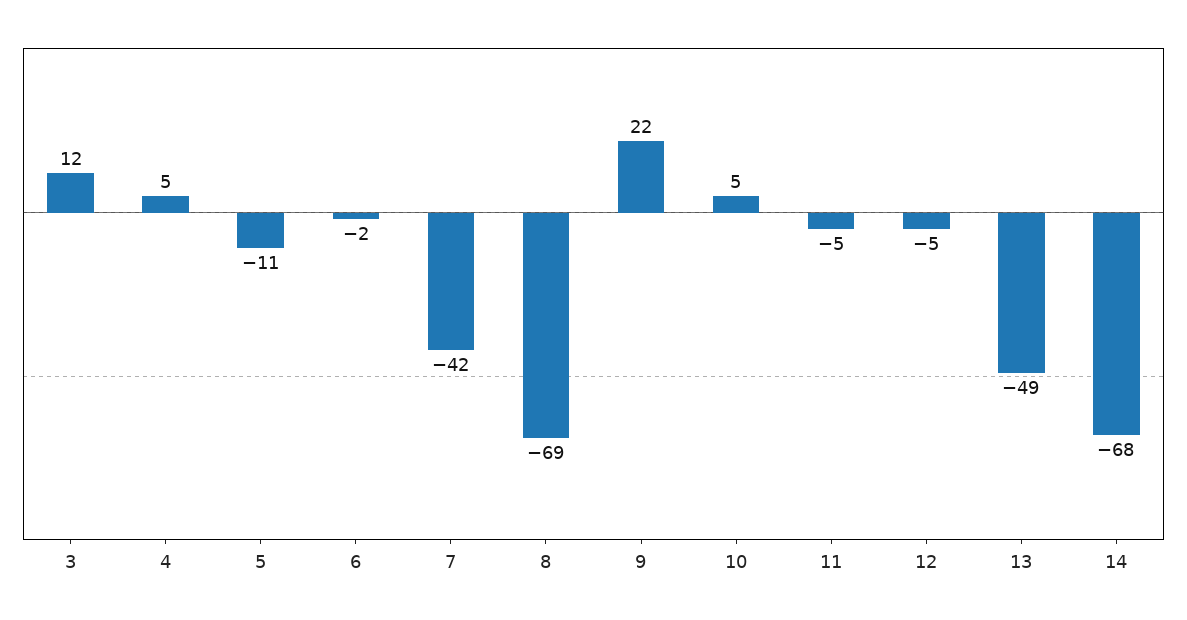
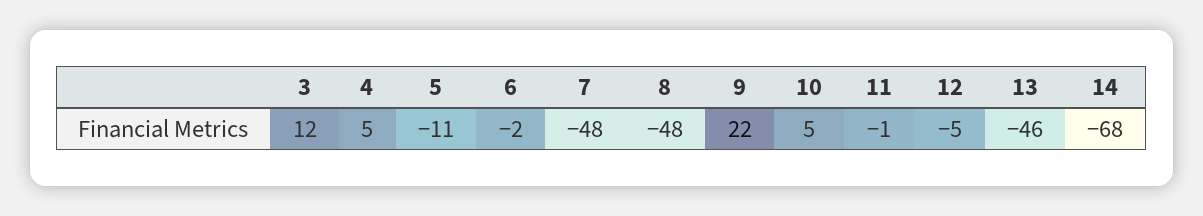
  {
    "3": 12,
    "4": 5,
    "5": -11,
    "6": -2,
-   "7": -42,
+   "7": -48,
-   "8": -69,
+   "8": -48,
    "9": 22,
    "10": 5,
-   "11": -5,
+   "11": -1,
    "12": -5,
-   "13": -49,
+   "13": -46,
    "14": -68
  }

